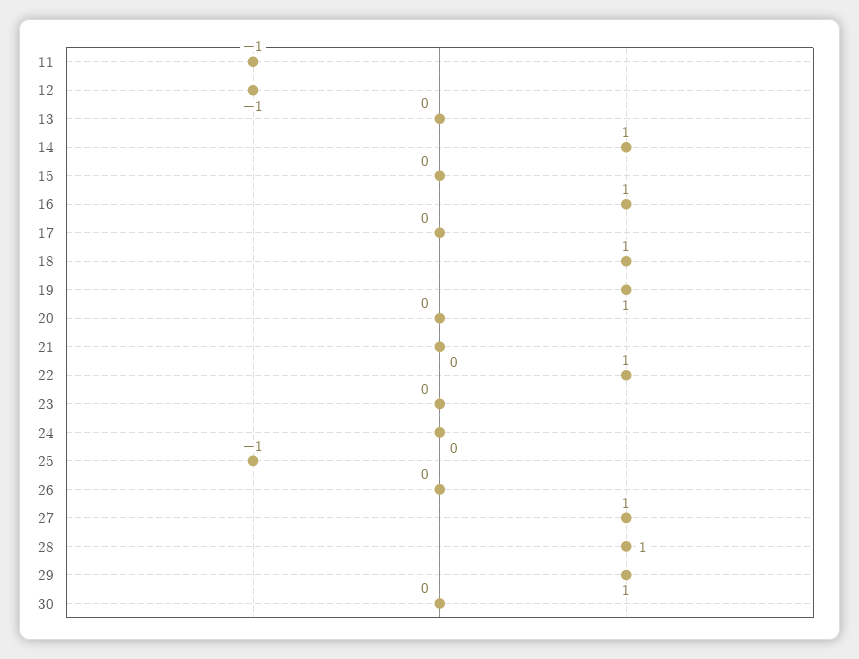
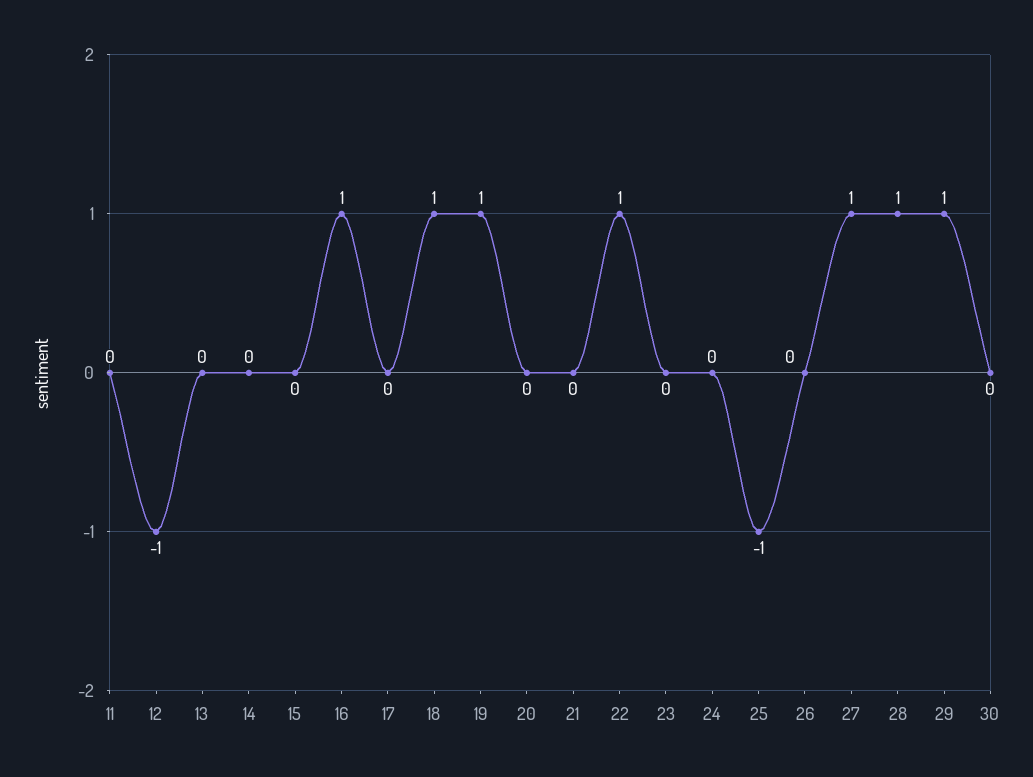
  {
-   "11": -1,
+   "11": 0,
    "12": -1,
    "13": 0,
-   "14": 1,
+   "14": 0,
    "15": 0,
    "16": 1,
    "17": 0,
    "18": 1,
    "19": 1,
    "20": 0,
    "21": 0,
    "22": 1,
    "23": 0,
    "24": 0,
    "25": -1,
    "26": 0,
    "27": 1,
    "28": 1,
    "29": 1,
    "30": 0
  }

